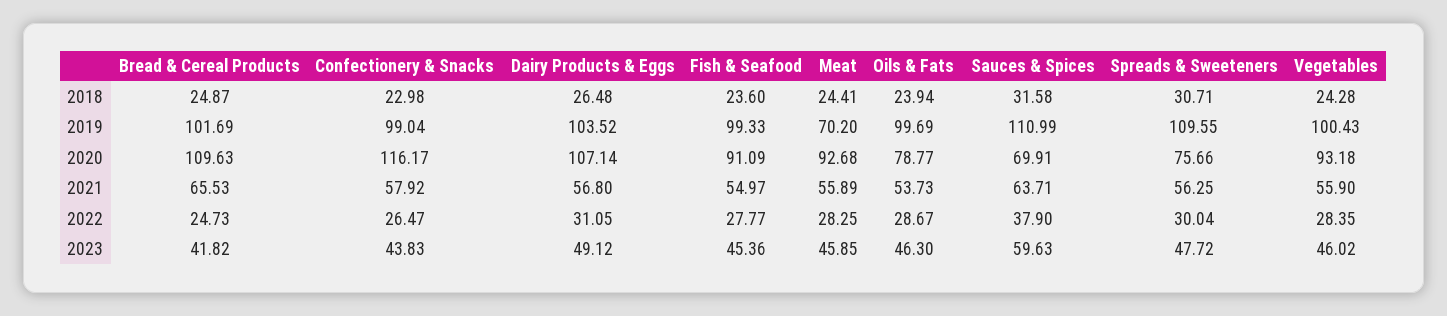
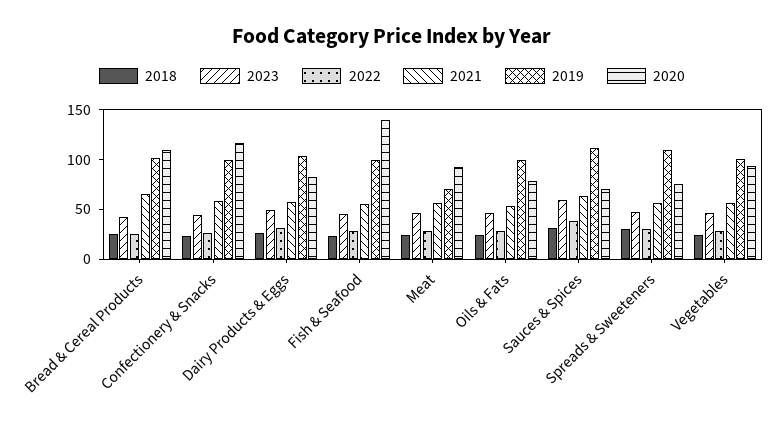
  {
    "2018": {
      "Bread & Cereal Products": 24.87,
      "Confectionery & Snacks": 22.98,
      "Dairy Products & Eggs": 26.48,
      "Fish & Seafood": 23.6,
      "Meat": 24.41,
      "Oils & Fats": 23.94,
      "Sauces & Spices": 31.58,
      "Spreads & Sweeteners": 30.71,
      "Vegetables": 24.28
    },
    "2019": {
      "Bread & Cereal Products": 101.69,
      "Confectionery & Snacks": 99.04,
      "Dairy Products & Eggs": 103.52,
      "Fish & Seafood": 99.33,
      "Meat": 70.2,
      "Oils & Fats": 99.69,
      "Sauces & Spices": 110.99,
      "Spreads & Sweeteners": 109.55,
      "Vegetables": 100.43
    },
    "2020": {
      "Bread & Cereal Products": 109.63,
      "Confectionery & Snacks": 116.17,
-     "Dairy Products & Eggs": 107.14,
+     "Dairy Products & Eggs": 80,
-     "Fish & Seafood": 91.09,
+     "Fish & Seafood": 140,
      "Meat": 92.68,
      "Oils & Fats": 78.77,
      "Sauces & Spices": 69.91,
      "Spreads & Sweeteners": 75.66,
      "Vegetables": 93.18
    },
    "2021": {
      "Bread & Cereal Products": 65.53,
      "Confectionery & Snacks": 57.92,
      "Dairy Products & Eggs": 56.8,
      "Fish & Seafood": 54.97,
      "Meat": 55.89,
      "Oils & Fats": 53.73,
      "Sauces & Spices": 63.71,
      "Spreads & Sweeteners": 56.25,
      "Vegetables": 55.9
    },
    "2022": {
      "Bread & Cereal Products": 24.73,
      "Confectionery & Snacks": 26.47,
      "Dairy Products & Eggs": 31.05,
      "Fish & Seafood": 27.77,
      "Meat": 28.25,
      "Oils & Fats": 28.67,
      "Sauces & Spices": 37.9,
      "Spreads & Sweeteners": 30.04,
      "Vegetables": 28.35
    },
    "2023": {
      "Bread & Cereal Products": 41.82,
      "Confectionery & Snacks": 43.83,
      "Dairy Products & Eggs": 49.12,
      "Fish & Seafood": 45.36,
      "Meat": 45.85,
      "Oils & Fats": 46.3,
      "Sauces & Spices": 59.63,
      "Spreads & Sweeteners": 47.72,
      "Vegetables": 46.02
    }
  }

